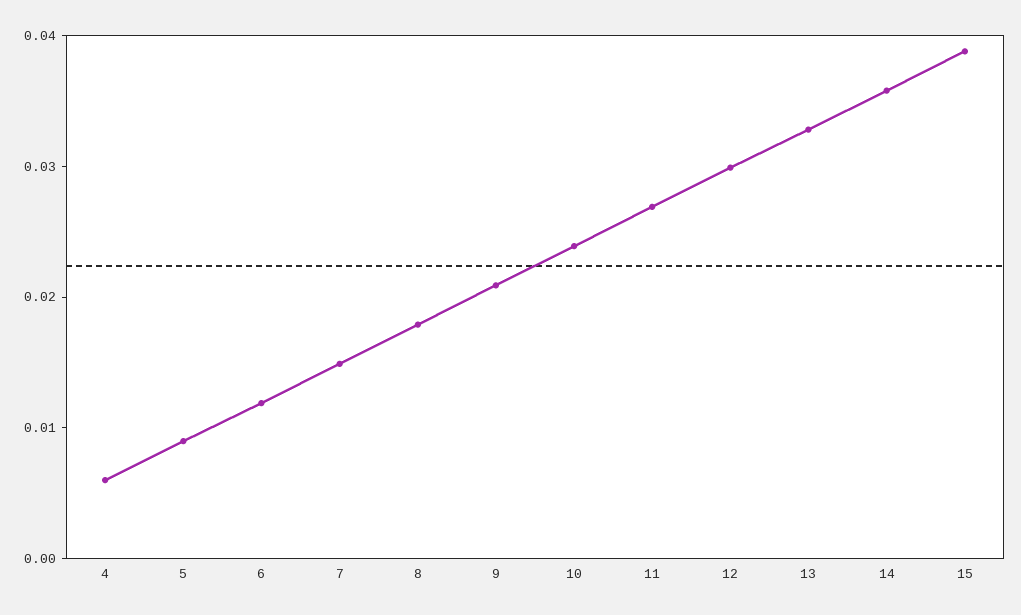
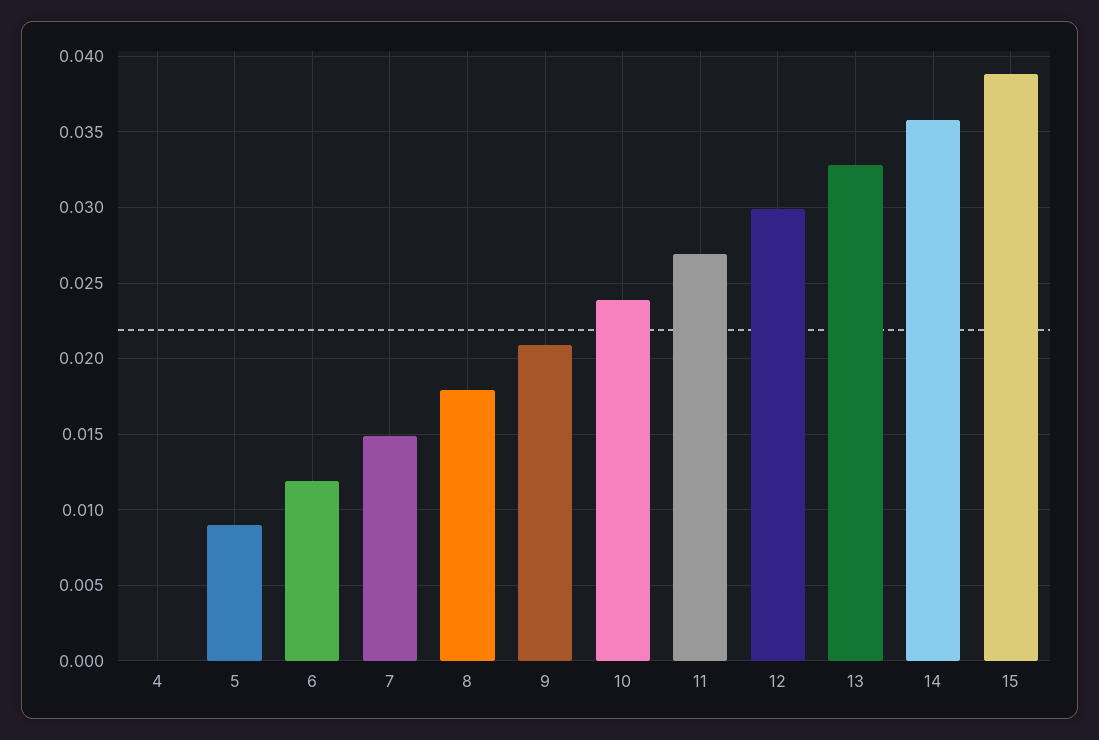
  {
-   "4": 0.006,
+   "4": 0,
    "5": 0.009,
    "6": 0.012,
    "7": 0.015,
    "8": 0.018,
    "9": 0.021,
    "10": 0.024,
    "11": 0.027,
    "12": 0.03,
    "13": 0.033,
    "14": 0.036,
    "15": 0.039
  }

